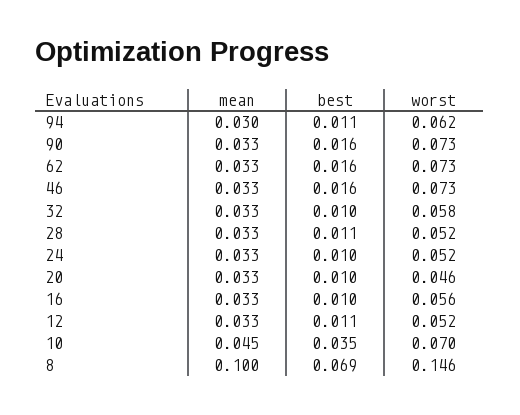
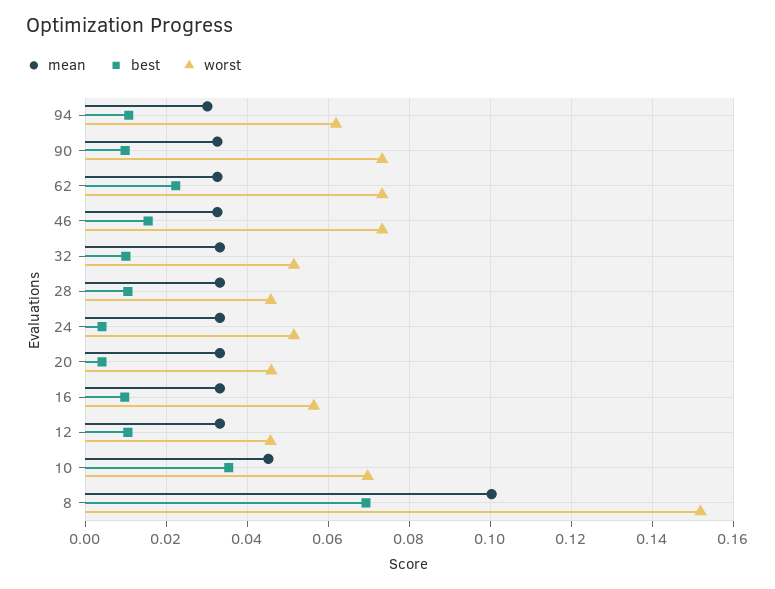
  {
    "mean": {
      "94": 0.03,
      "90": 0.033,
      "62": 0.033,
      "46": 0.033,
      "32": 0.033,
      "28": 0.033,
      "24": 0.033,
      "20": 0.033,
      "16": 0.033,
      "12": 0.033,
      "10": 0.045,
      "8": 0.1
    },
    "best": {
      "94": 0.011,
-     "90": 0.016,
+     "90": 0.01,
-     "62": 0.016,
+     "62": 0.022,
      "46": 0.016,
      "32": 0.01,
      "28": 0.011,
-     "24": 0.01,
+     "24": 0.004,
-     "20": 0.01,
+     "20": 0.004,
      "16": 0.01,
      "12": 0.011,
      "10": 0.035,
      "8": 0.069
    },
    "worst": {
      "94": 0.062,
      "90": 0.073,
      "62": 0.073,
      "46": 0.073,
-     "32": 0.058,
+     "32": 0.052,
-     "28": 0.052,
+     "28": 0.046,
      "24": 0.052,
      "20": 0.046,
      "16": 0.056,
-     "12": 0.052,
+     "12": 0.046,
      "10": 0.07,
-     "8": 0.146
+     "8": 0.152
    }
  }

